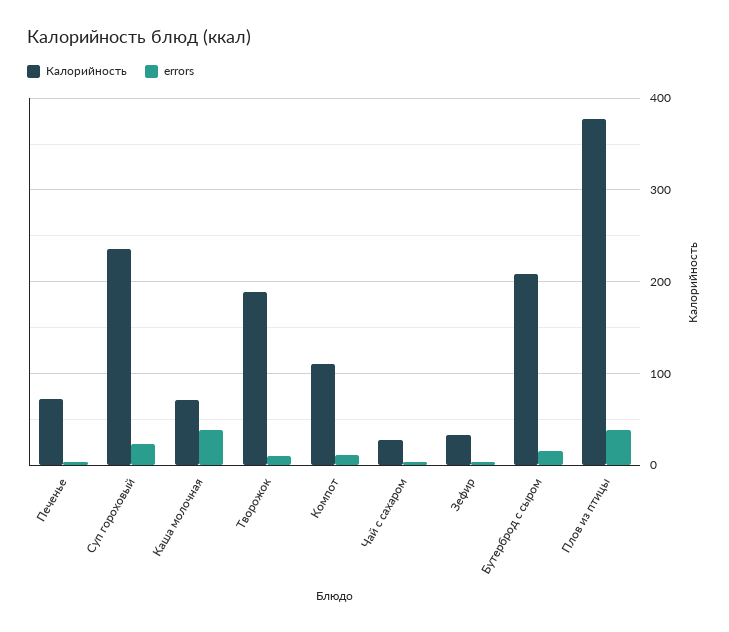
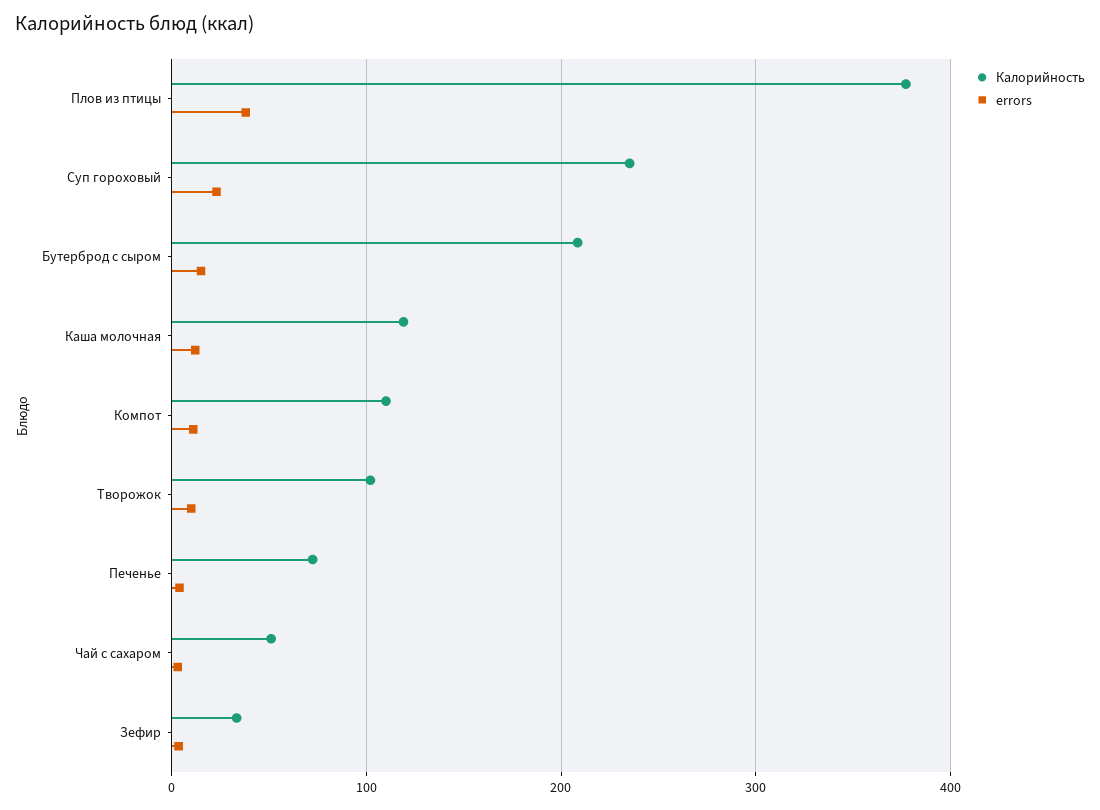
  {
    "Калорийность": {
      "Печенье": 70,
      "Суп гороховый": 240,
-     "Каша молочная": 70,
+     "Каша молочная": 120,
-     "Творожок": 190,
+     "Творожок": 100,
      "Компот": 110,
-     "Чай с сахаром": 30,
+     "Чай с сахаром": 50,
      "Зефир": 30,
      "Бутерброд с сыром": 210,
      "Плов из птицы": 380
    },
    "errors": {
      "Печенье": 0,
      "Суп гороховый": 20,
-     "Каша молочная": 40,
+     "Каша молочная": 10,
      "Творожок": 10,
      "Компот": 10,
      "Чай с сахаром": 0,
      "Зефир": 0,
      "Бутерброд с сыром": 20,
      "Плов из птицы": 40
    }
  }

